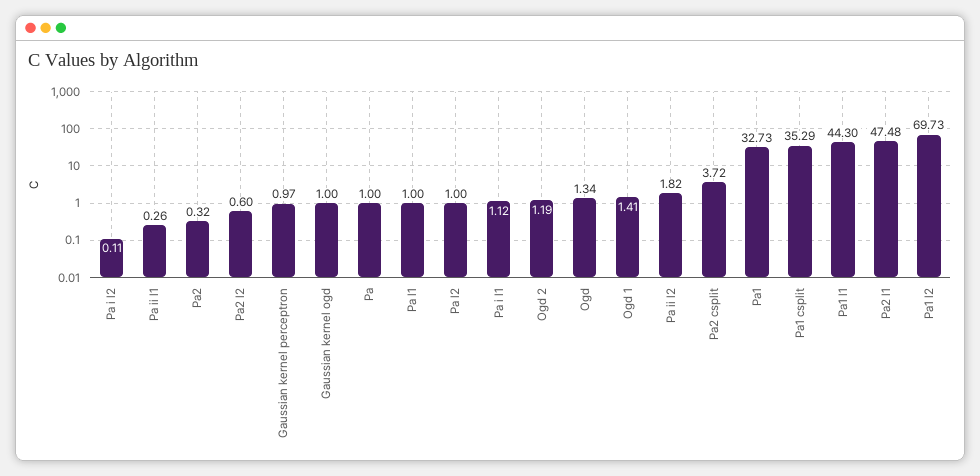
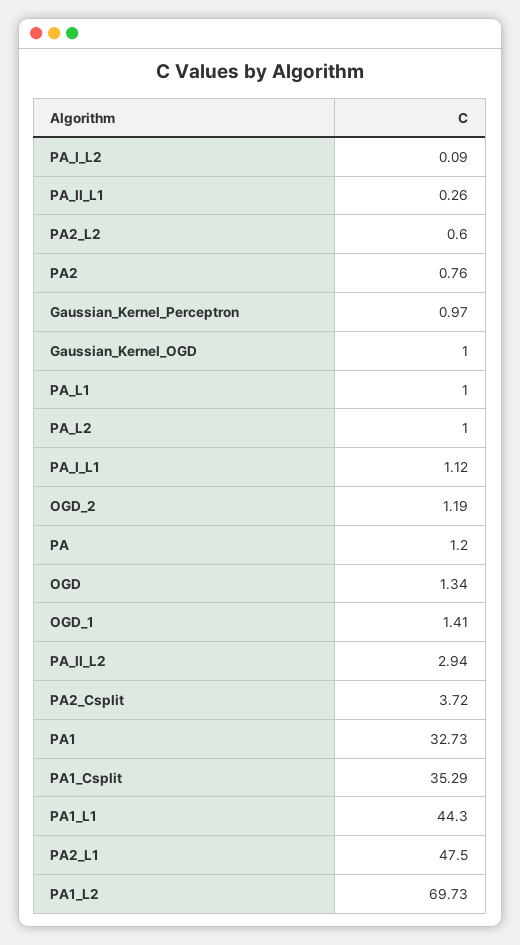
  {
-   "Pa i l2": 0.11,
+   "Pa i l2": 0.09,
    "Pa ii l1": 0.26,
-   "Pa2": 0.32,
+   "Pa2": 0.76,
    "Pa2 l2": 0.6,
    "Gaussian kernel perceptron": 0.97,
    "Gaussian kernel ogd": 1,
-   "Pa": 1,
+   "Pa": 1.2,
    "Pa l1": 1,
    "Pa l2": 1,
    "Pa i l1": 1.12,
    "Ogd 2": 1.19,
    "Ogd": 1.34,
    "Ogd 1": 1.41,
-   "Pa ii l2": 1.82,
+   "Pa ii l2": 2.94,
    "Pa2 csplit": 3.72,
    "Pa1": 32.73,
    "Pa1 csplit": 35.29,
    "Pa1 l1": 44.3,
-   "Pa2 l1": 47.48,
+   "Pa2 l1": 47.5,
    "Pa1 l2": 69.73
  }

